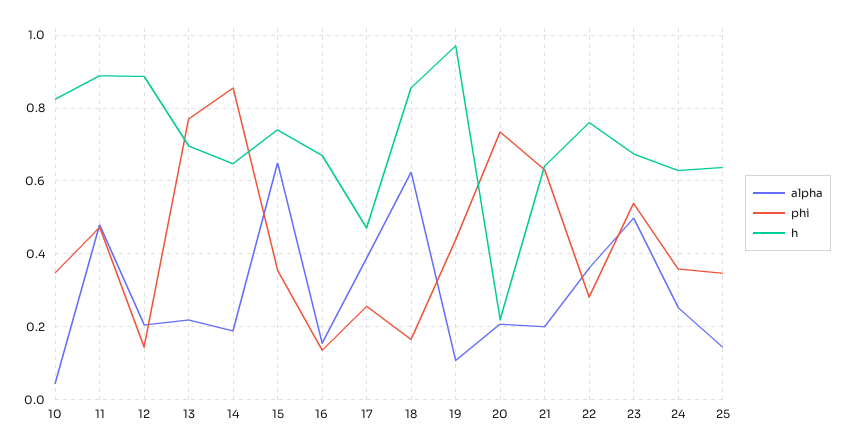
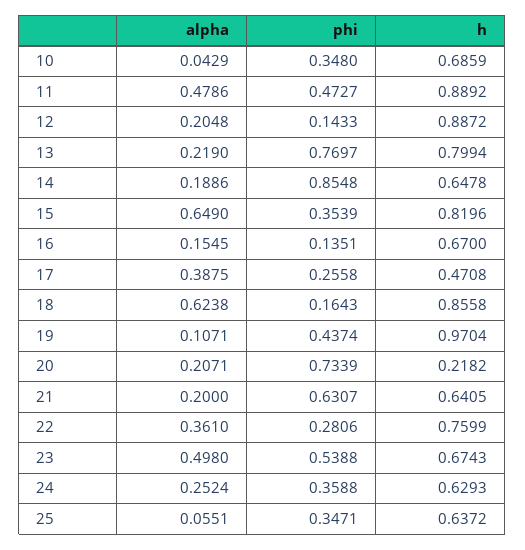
  {
    "alpha": {
      "10": 0.0429,
      "11": 0.4786,
      "12": 0.2048,
      "13": 0.219,
      "14": 0.1886,
      "15": 0.649,
      "16": 0.1545,
      "17": 0.3875,
      "18": 0.6238,
      "19": 0.1071,
      "20": 0.2071,
      "21": 0.2,
      "22": 0.361,
      "23": 0.498,
      "24": 0.2524,
-     "25": 0.14
+     "25": 0.0551
    },
    "phi": {
      "10": 0.348,
      "11": 0.4727,
      "12": 0.1433,
      "13": 0.7697,
      "14": 0.8548,
      "15": 0.3539,
      "16": 0.1351,
      "17": 0.2558,
      "18": 0.1643,
      "19": 0.4374,
      "20": 0.7339,
      "21": 0.6307,
      "22": 0.2806,
      "23": 0.5388,
      "24": 0.3588,
      "25": 0.3471
    },
    "h": {
-     "10": 0.82,
+     "10": 0.6859,
      "11": 0.8892,
      "12": 0.8872,
-     "13": 0.7,
+     "13": 0.7994,
      "14": 0.6478,
-     "15": 0.74,
+     "15": 0.8196,
      "16": 0.67,
      "17": 0.4708,
      "18": 0.8558,
      "19": 0.9704,
      "20": 0.2182,
      "21": 0.6405,
      "22": 0.7599,
      "23": 0.6743,
      "24": 0.6293,
      "25": 0.6372
    }
  }

